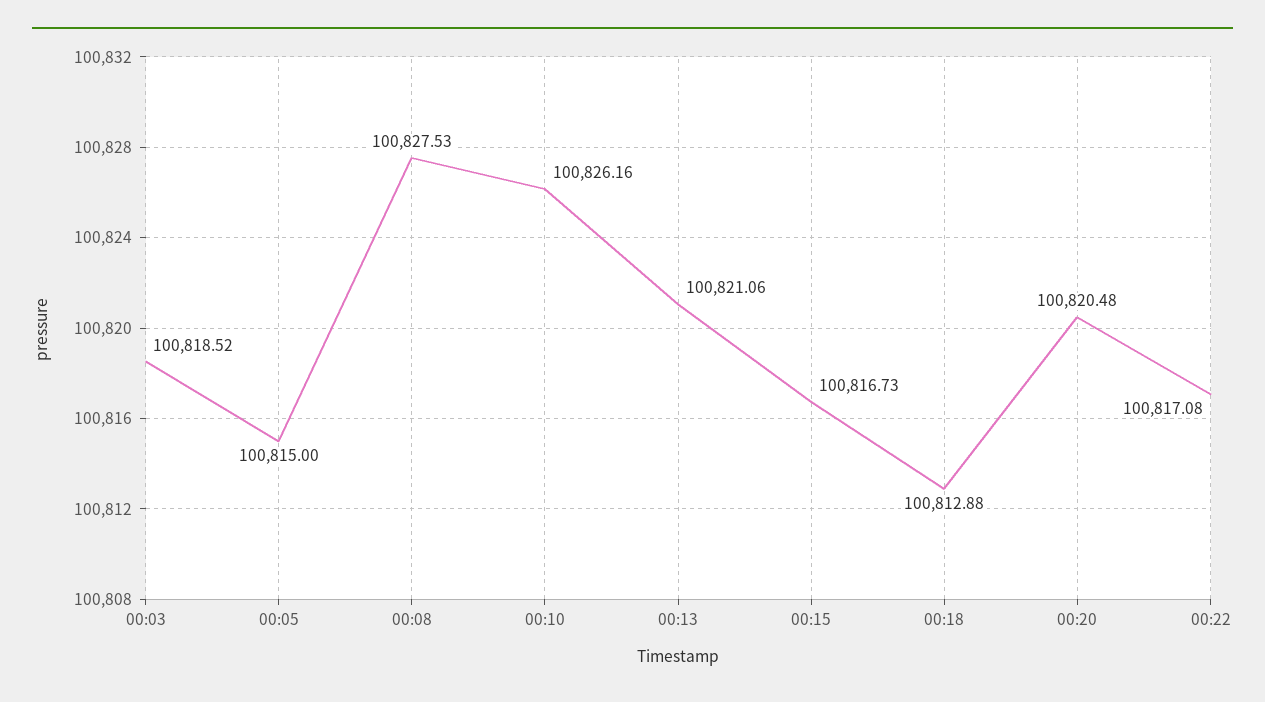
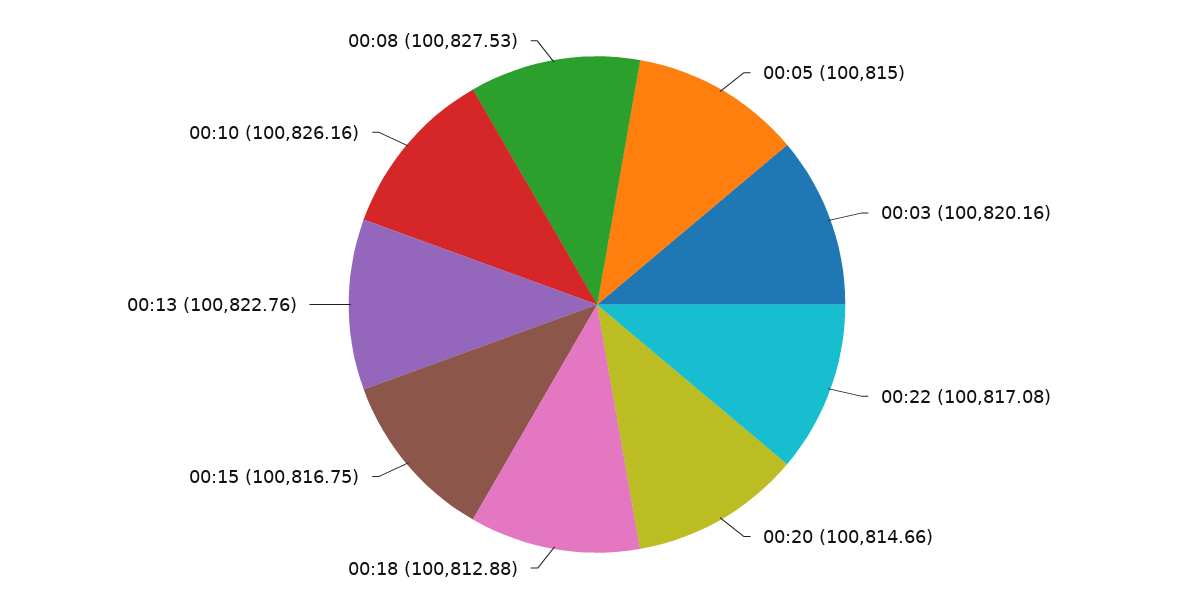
  {
-   "00:03": 100818.52,
+   "00:03": 100820.16,
    "00:05": 100815,
    "00:08": 100827.53,
    "00:10": 100826.16,
-   "00:13": 100821.06,
+   "00:13": 100822.76,
-   "00:15": 100816.73,
+   "00:15": 100816.75,
    "00:18": 100812.88,
-   "00:20": 100820.48,
+   "00:20": 100814.66,
    "00:22": 100817.08
  }

